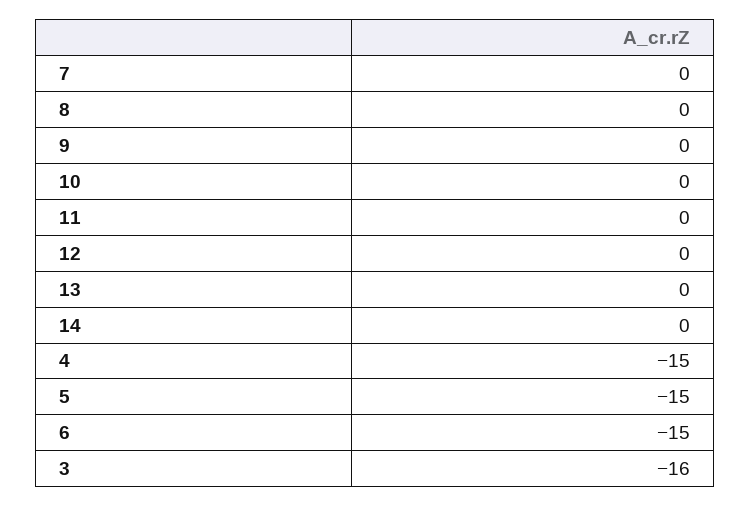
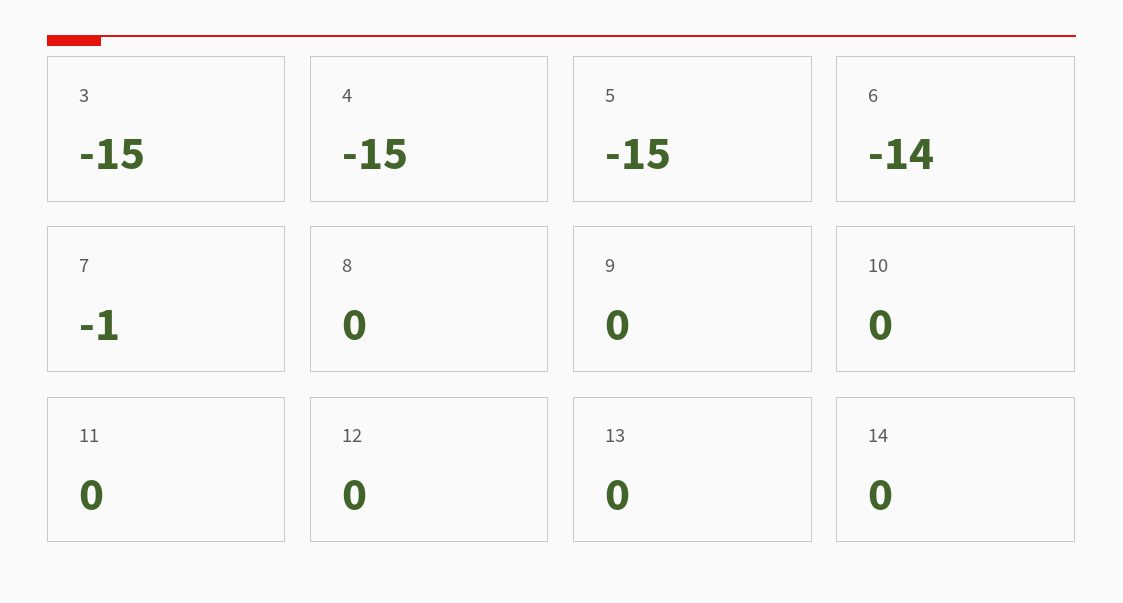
  {
-   "7": 0,
+   "7": -1,
    "8": 0,
    "9": 0,
    "10": 0,
    "11": 0,
    "12": 0,
    "13": 0,
    "14": 0,
    "4": -15,
    "5": -15,
-   "6": -15,
+   "6": -14,
-   "3": -16
+   "3": -15
  }

